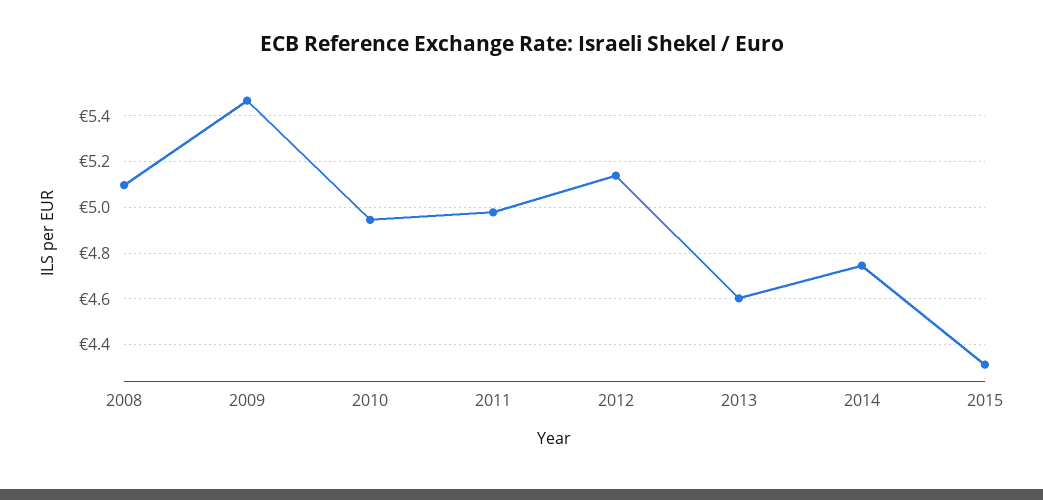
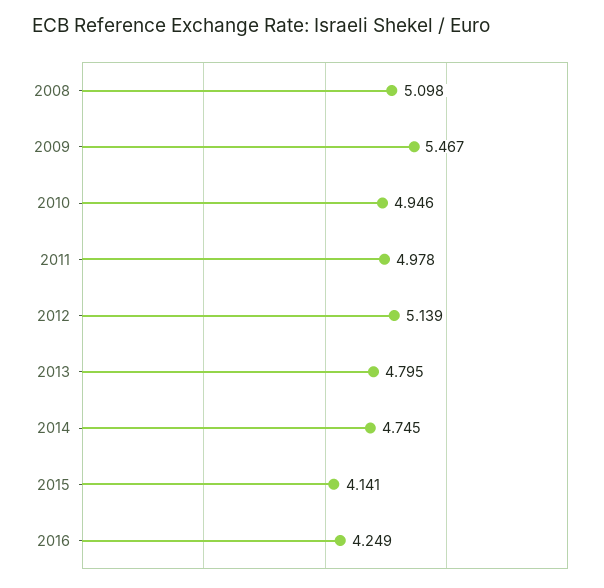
  {
    "2008": 5.098,
    "2009": 5.467,
    "2010": 4.946,
    "2011": 4.978,
    "2012": 5.139,
-   "2013": 4.6,
+   "2013": 4.795,
    "2014": 4.745,
-   "2015": 4.3
+   "2015": 4.141,
+   "2016": 4.249
  }

